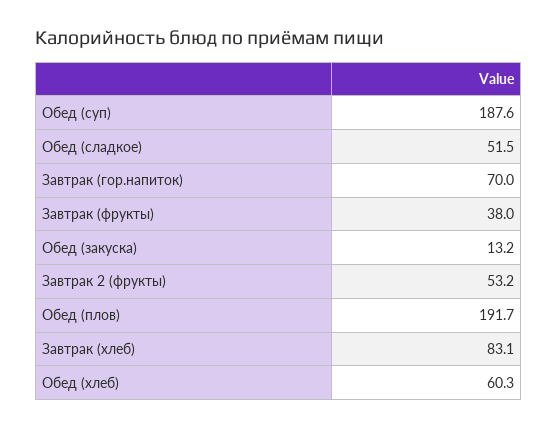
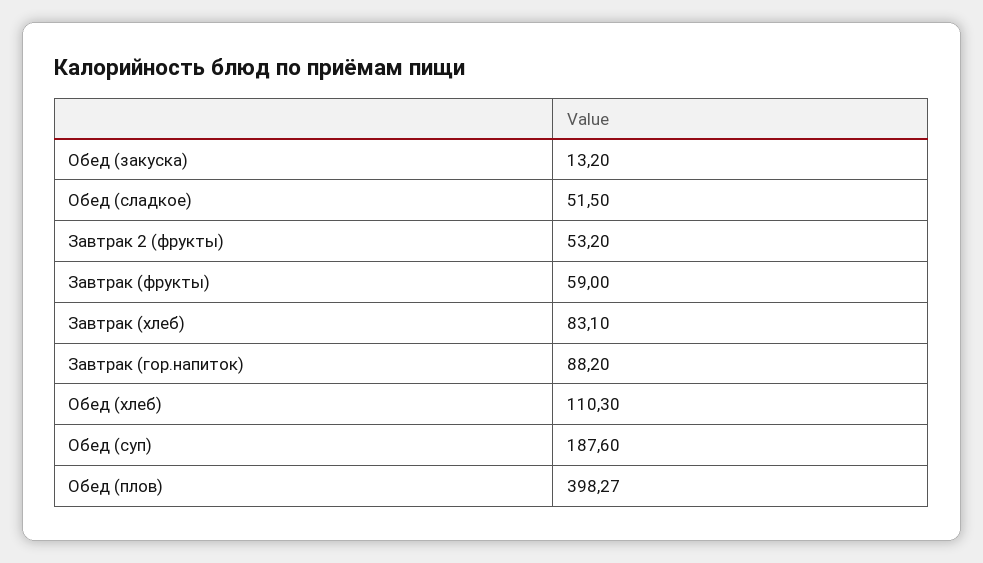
  {
    "Обед (суп)": 187.6,
    "Обед (сладкое)": 51.5,
-   "Завтрак (гор.напиток)": 70,
+   "Завтрак (гор.напиток)": 88.2,
-   "Завтрак (фрукты)": 38,
+   "Завтрак (фрукты)": 59,
    "Обед (закуска)": 13.2,
    "Завтрак 2 (фрукты)": 53.2,
-   "Обед (плов)": 191.7,
+   "Обед (плов)": 398.27,
    "Завтрак (хлеб)": 83.1,
-   "Обед (хлеб)": 60.3
+   "Обед (хлеб)": 110.3
  }

